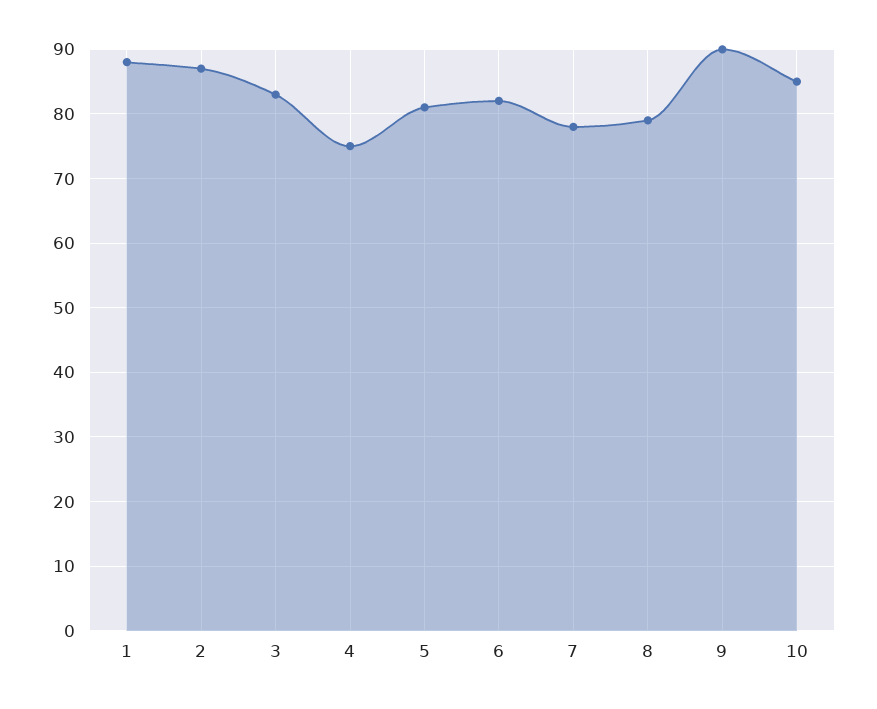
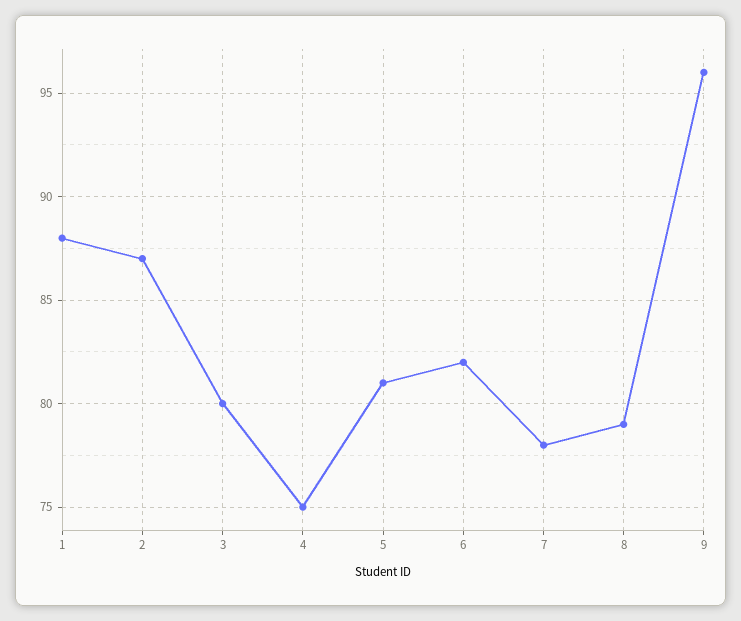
  {
    "1": 88,
    "2": 87,
-   "3": 83,
+   "3": 80,
    "4": 75,
    "5": 81,
    "6": 82,
    "7": 78,
    "8": 79,
-   "9": 90,
+   "9": 96
-   "10": 85
  }

